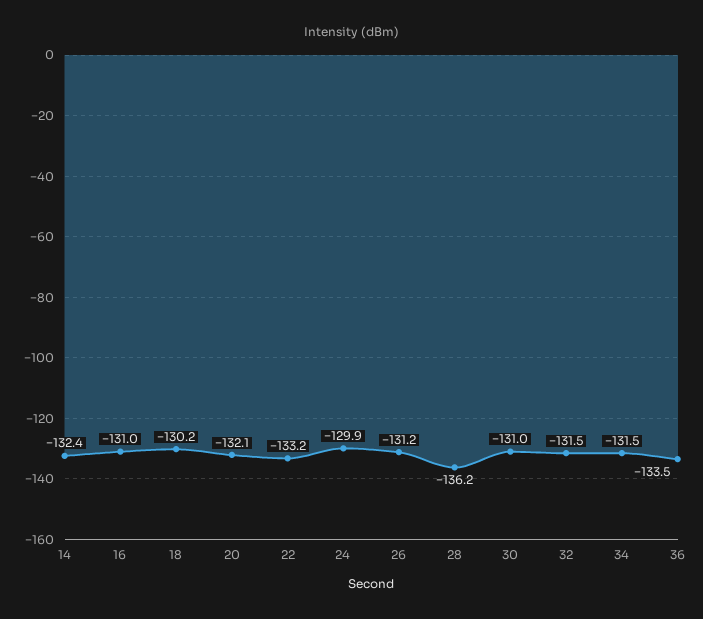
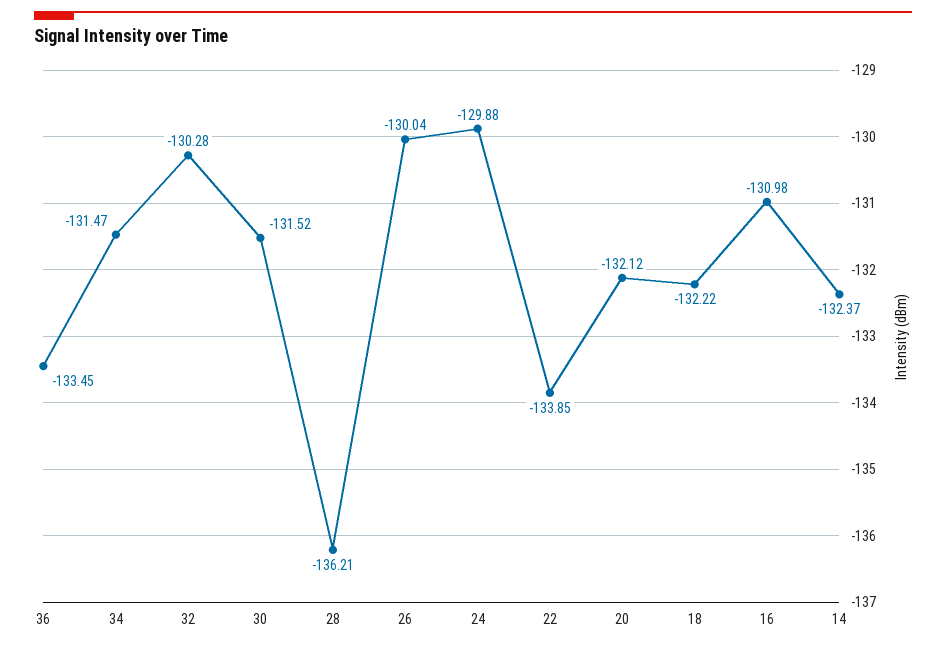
  {
    "14": -132.37,
    "16": -130.98,
-   "18": -130.2,
+   "18": -132.22,
    "20": -132.12,
-   "22": -133.2,
+   "22": -133.85,
    "24": -129.88,
-   "26": -131.2,
+   "26": -130.04,
    "28": -136.21,
-   "30": -131,
+   "30": -131.52,
-   "32": -131.5,
+   "32": -130.28,
    "34": -131.47,
    "36": -133.45
  }

